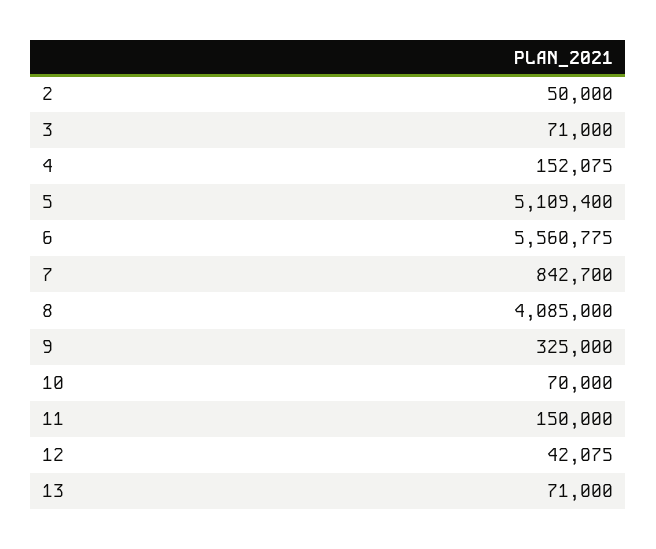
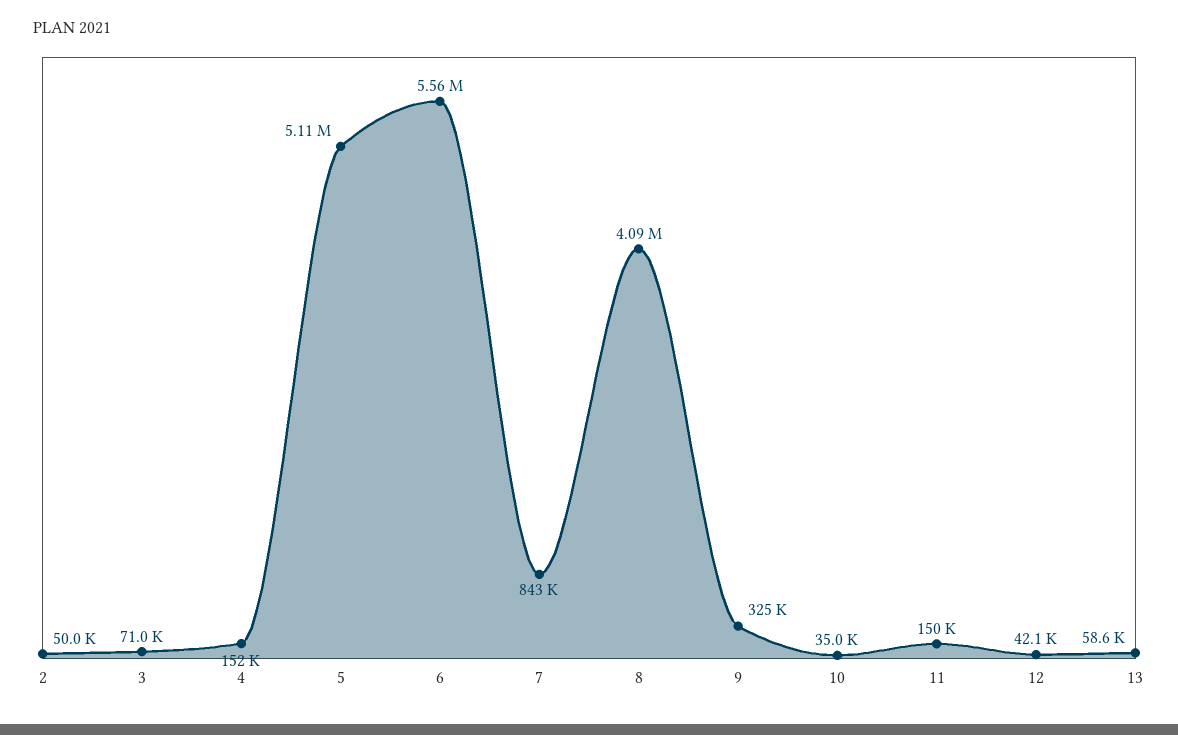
  {
    "2": 50000,
    "3": 71000,
    "4": 152075,
    "5": 5109400,
    "6": 5560775,
    "7": 842700,
    "8": 4085000,
    "9": 325000,
-   "10": 70000,
+   "10": 35000,
    "11": 150000,
    "12": 42075,
-   "13": 71000
+   "13": 58600
  }

